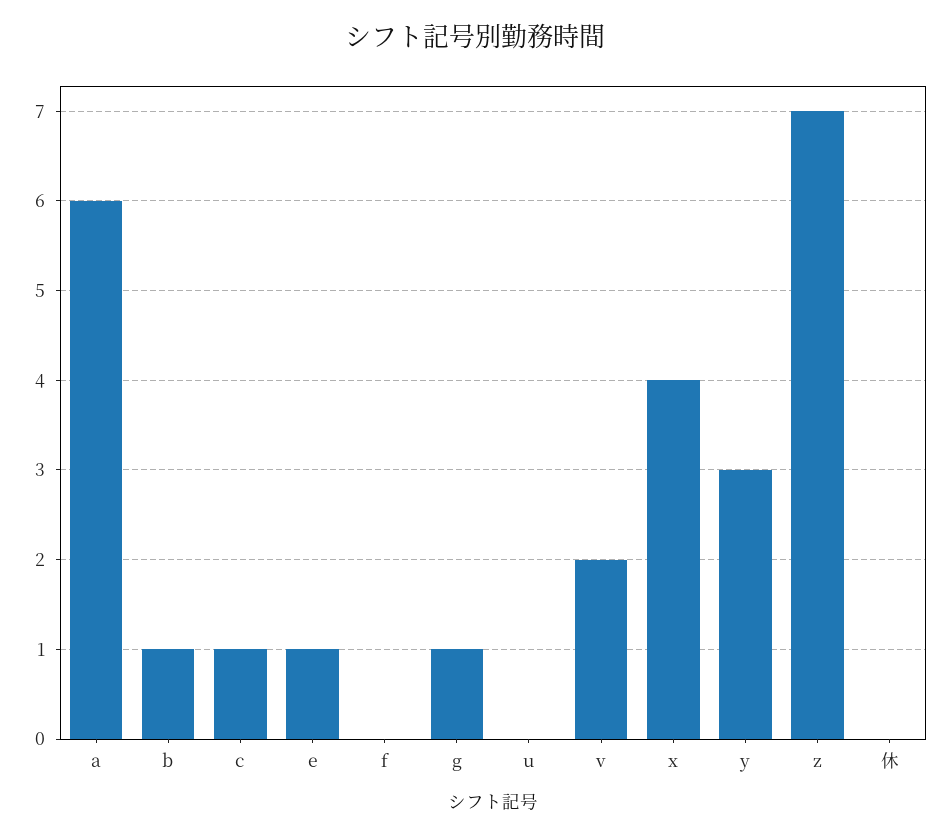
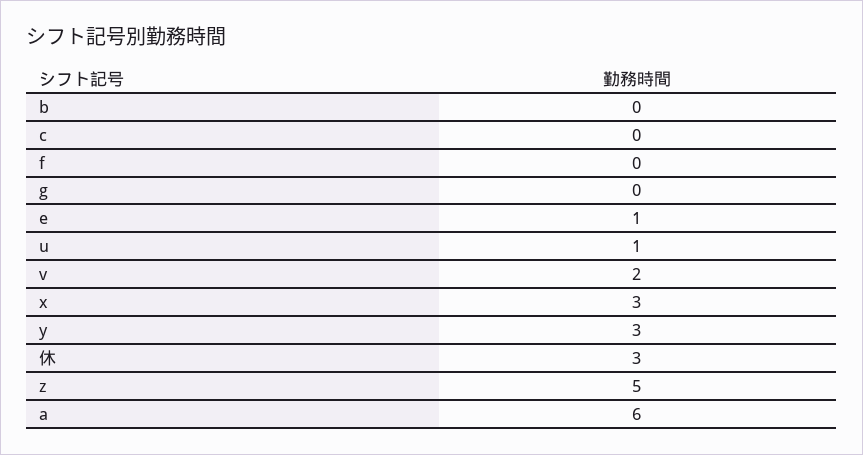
  {
    "a": 6,
-   "b": 1,
+   "b": 0,
-   "c": 1,
+   "c": 0,
    "e": 1,
    "f": 0,
-   "g": 1,
+   "g": 0,
-   "u": 0,
+   "u": 1,
    "v": 2,
-   "x": 4,
+   "x": 3,
    "y": 3,
-   "z": 7,
+   "z": 5,
-   "休": 0
+   "休": 3
  }

